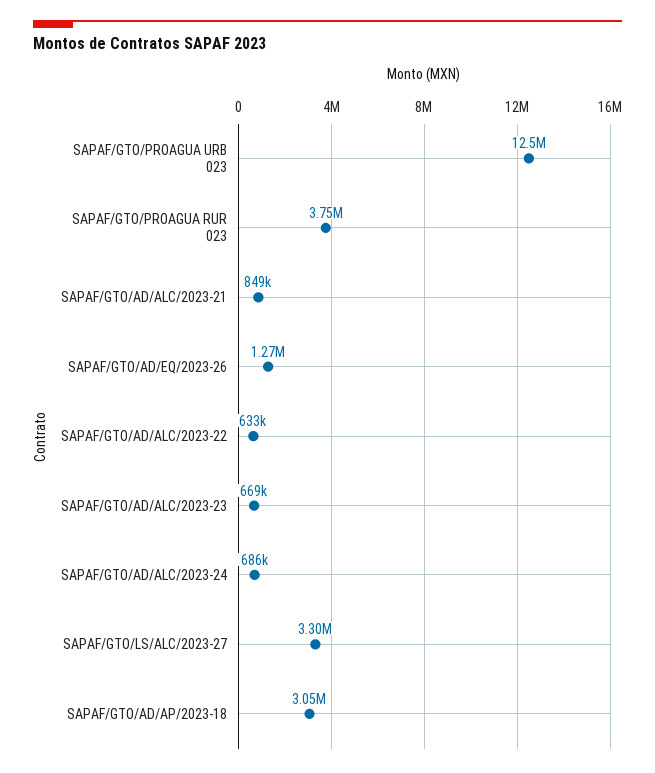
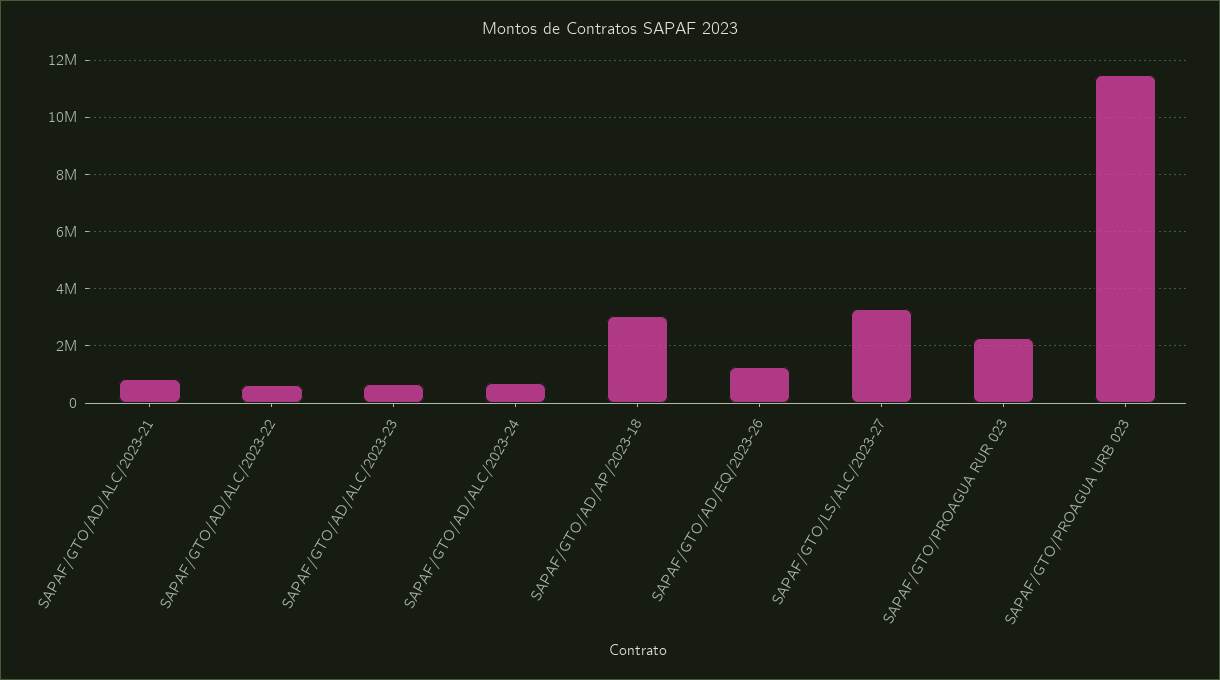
  {
-   "SAPAF/GTO/PROAGUA URB 023": 12500000,
+   "SAPAF/GTO/PROAGUA URB 023": 11500000,
-   "SAPAF/GTO/PROAGUA RUR 023": 3750000,
+   "SAPAF/GTO/PROAGUA RUR 023": 2250000,
    "SAPAF/GTO/AD/ALC/2023-21": 849000,
    "SAPAF/GTO/AD/EQ/2023-26": 1270000,
    "SAPAF/GTO/AD/ALC/2023-22": 633000,
    "SAPAF/GTO/AD/ALC/2023-23": 669000,
    "SAPAF/GTO/AD/ALC/2023-24": 686000,
    "SAPAF/GTO/LS/ALC/2023-27": 3300000,
    "SAPAF/GTO/AD/AP/2023-18": 3050000
  }

